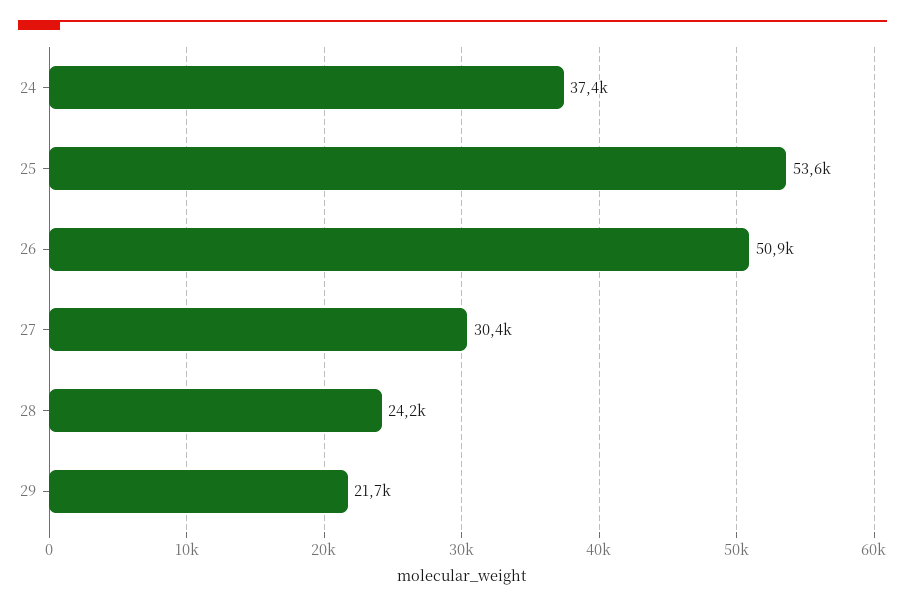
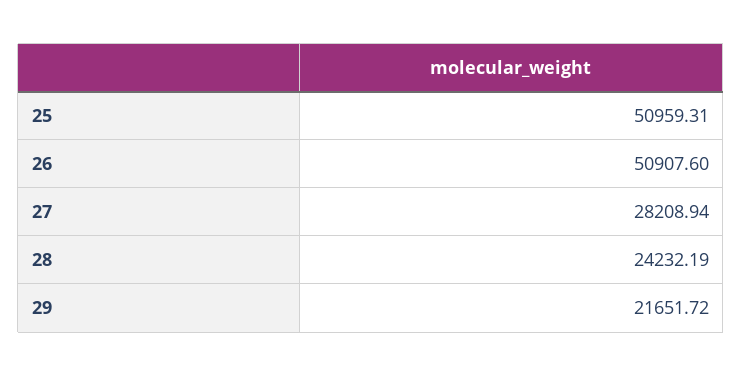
  {
-   "24": 37400,
-   "25": 53600,
+   "25": 50959.31,
    "26": 50907.6,
-   "27": 30400,
+   "27": 28208.94,
    "28": 24232.19,
    "29": 21651.72
  }

